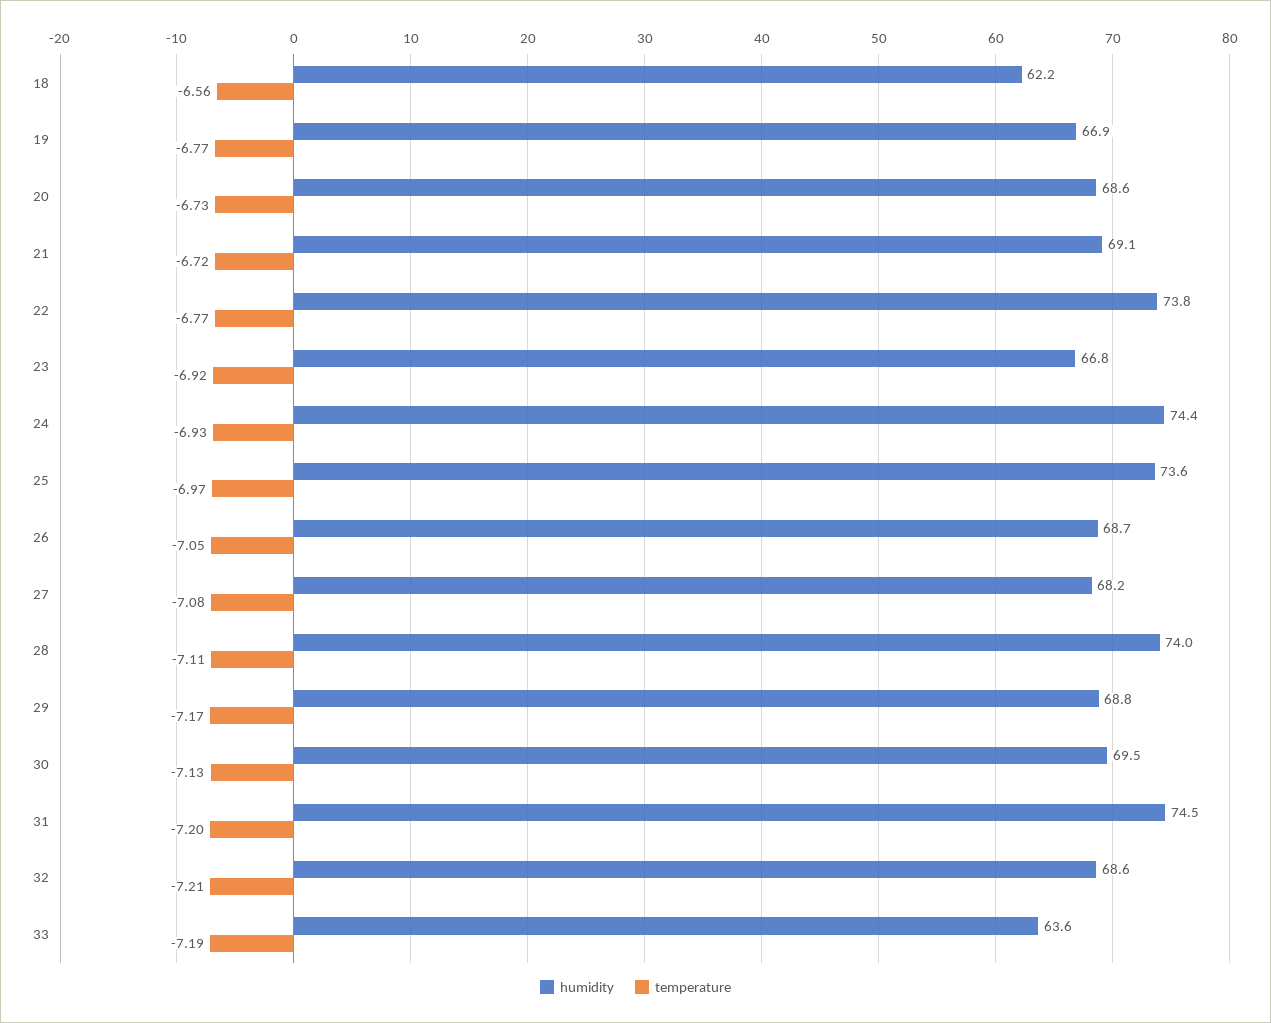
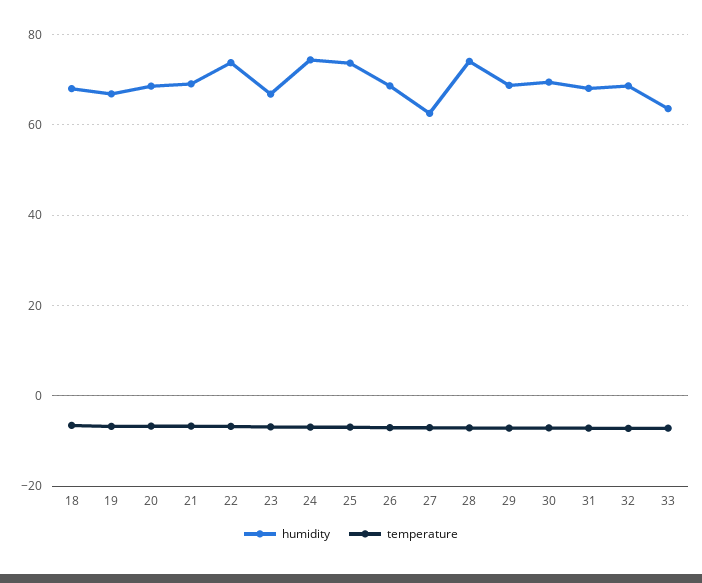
  {
    "humidity": {
-     "18": 62.2,
+     "18": 68,
      "19": 66.9,
      "20": 68.6,
      "21": 69.1,
      "22": 73.8,
      "23": 66.8,
      "24": 74.4,
      "25": 73.6,
      "26": 68.7,
-     "27": 68.2,
+     "27": 62,
      "28": 74,
      "29": 68.8,
      "30": 69.5,
-     "31": 74.5,
+     "31": 68,
      "32": 68.6,
      "33": 63.6
    },
    "temperature": {
      "18": -6.56,
      "19": -6.77,
      "20": -6.73,
      "21": -6.72,
      "22": -6.77,
      "23": -6.92,
      "24": -6.93,
      "25": -6.97,
      "26": -7.05,
      "27": -7.08,
      "28": -7.11,
      "29": -7.17,
      "30": -7.13,
      "31": -7.2,
      "32": -7.21,
      "33": -7.19
    }
  }

